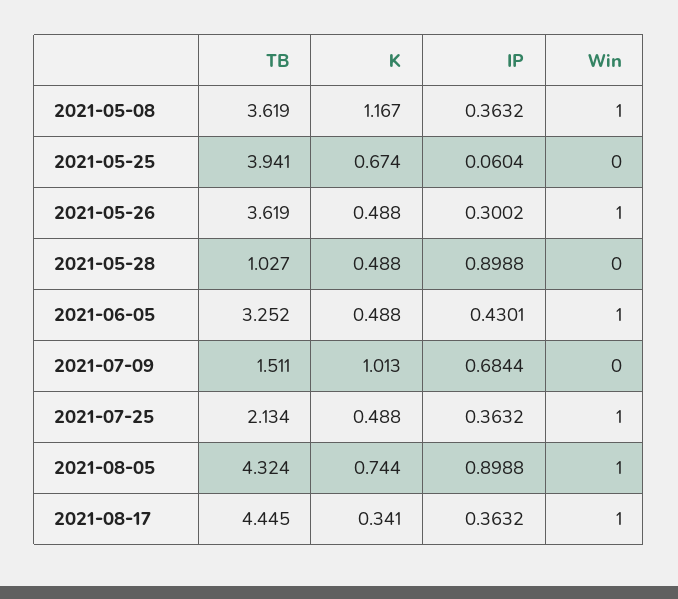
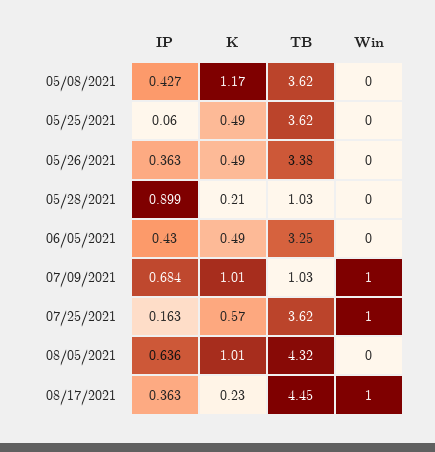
  {
    "TB": {
      "2021-05-08": 3.619,
-     "2021-05-25": 3.941,
+     "2021-05-25": 3.62,
-     "2021-05-26": 3.619,
+     "2021-05-26": 3.38,
      "2021-05-28": 1.027,
      "2021-06-05": 3.252,
-     "2021-07-09": 1.511,
+     "2021-07-09": 1.03,
-     "2021-07-25": 2.134,
+     "2021-07-25": 3.62,
      "2021-08-05": 4.324,
      "2021-08-17": 4.445
    },
    "K": {
      "2021-05-08": 1.167,
-     "2021-05-25": 0.674,
+     "2021-05-25": 0.49,
      "2021-05-26": 0.488,
-     "2021-05-28": 0.488,
+     "2021-05-28": 0.21,
      "2021-06-05": 0.488,
      "2021-07-09": 1.013,
-     "2021-07-25": 0.488,
+     "2021-07-25": 0.57,
-     "2021-08-05": 0.744,
+     "2021-08-05": 1.01,
-     "2021-08-17": 0.341
+     "2021-08-17": 0.23
    },
    "IP": {
-     "2021-05-08": 0.3632,
+     "2021-05-08": 0.427,
      "2021-05-25": 0.0604,
-     "2021-05-26": 0.3002,
+     "2021-05-26": 0.363,
      "2021-05-28": 0.8988,
      "2021-06-05": 0.4301,
      "2021-07-09": 0.6844,
-     "2021-07-25": 0.3632,
+     "2021-07-25": 0.163,
-     "2021-08-05": 0.8988,
+     "2021-08-05": 0.636,
      "2021-08-17": 0.3632
    },
    "Win": {
-     "2021-05-08": 1,
+     "2021-05-08": 0,
      "2021-05-25": 0,
-     "2021-05-26": 1,
+     "2021-05-26": 0,
      "2021-05-28": 0,
-     "2021-06-05": 1,
+     "2021-06-05": 0,
-     "2021-07-09": 0,
+     "2021-07-09": 1,
      "2021-07-25": 1,
-     "2021-08-05": 1,
+     "2021-08-05": 0,
      "2021-08-17": 1
    }
  }

